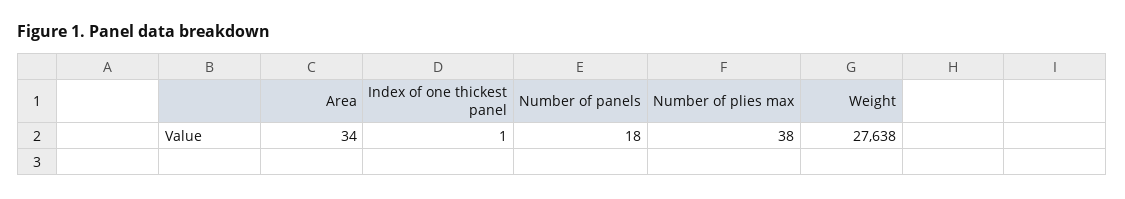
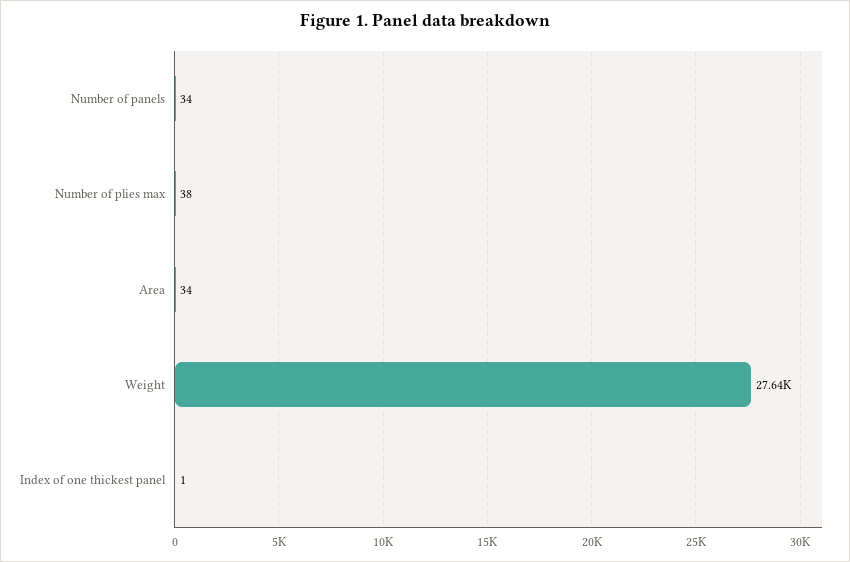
  {
    "Area": 34,
    "Index of one thickest panel": 1,
-   "Number of panels": 18,
+   "Number of panels": 34,
    "Number of plies max": 38,
    "Weight": 27638
  }

